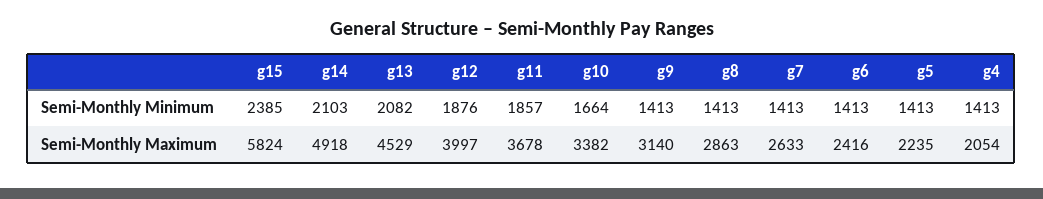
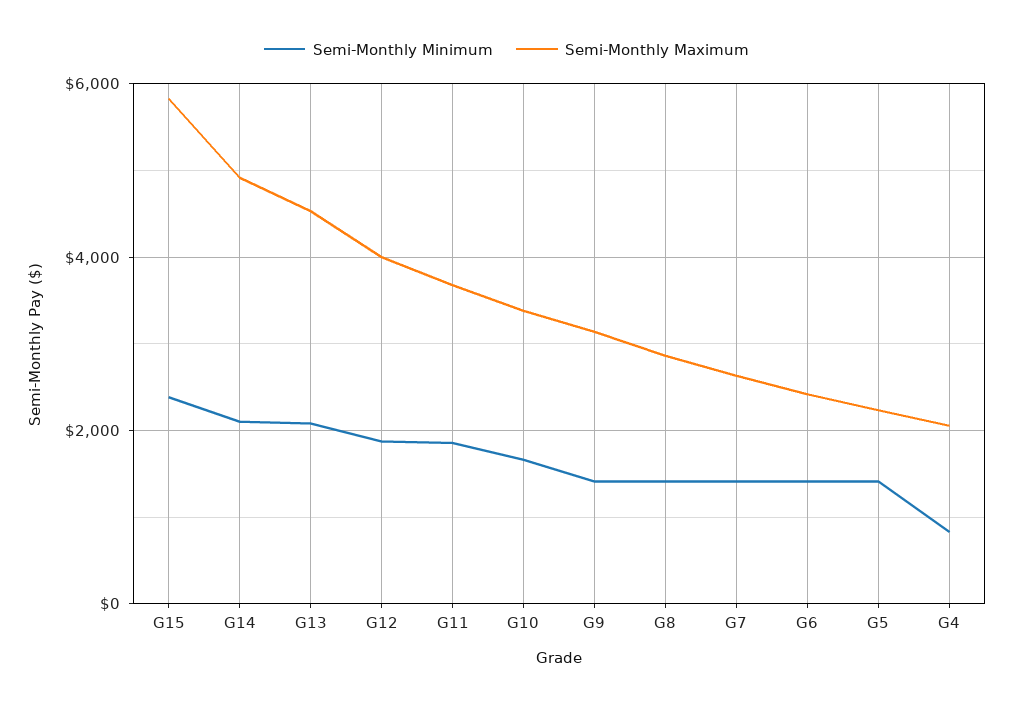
  {
    "Semi-Monthly Minimum": {
      "g15": 2385,
      "g14": 2103,
      "g13": 2082,
      "g12": 1876,
      "g11": 1857,
      "g10": 1664,
      "g9": 1413,
      "g8": 1413,
      "g7": 1413,
      "g6": 1413,
      "g5": 1413,
-     "g4": 1413
+     "g4": 800
    },
    "Semi-Monthly Maximum": {
      "g15": 5824,
      "g14": 4918,
      "g13": 4529,
      "g12": 3997,
      "g11": 3678,
      "g10": 3382,
      "g9": 3140,
      "g8": 2863,
      "g7": 2633,
      "g6": 2416,
      "g5": 2235,
      "g4": 2054
    }
  }

